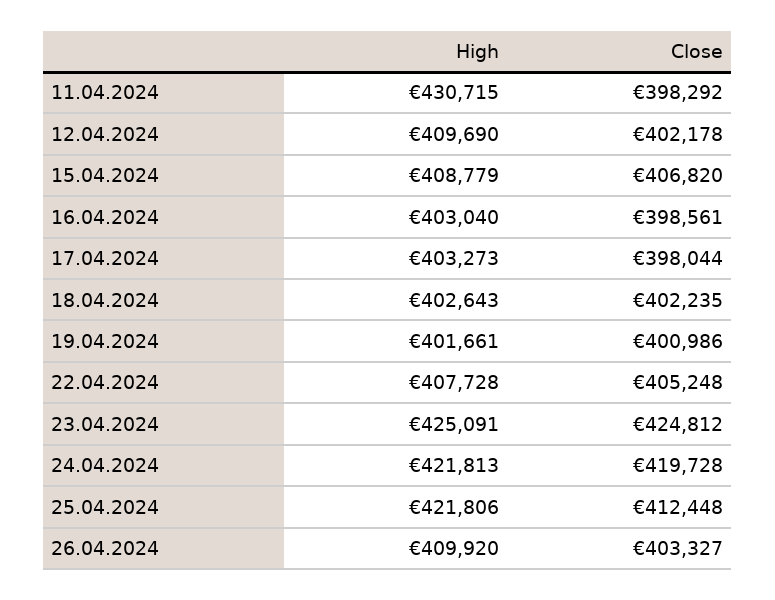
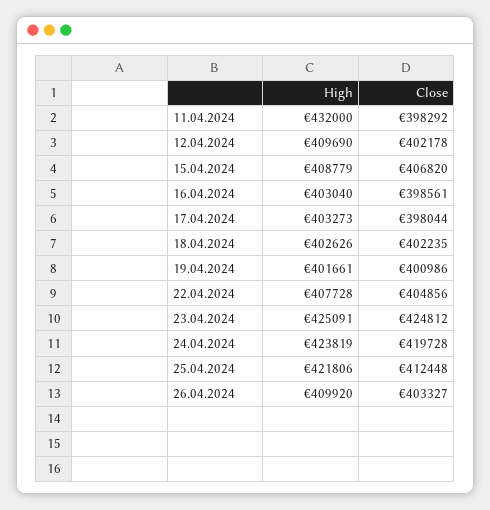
  {
    "High": {
-     "11.04.2024": 430715,
+     "11.04.2024": 432000,
      "12.04.2024": 409690,
      "15.04.2024": 408779,
      "16.04.2024": 403040,
      "17.04.2024": 403273,
-     "18.04.2024": 402643,
+     "18.04.2024": 402626,
      "19.04.2024": 401661,
      "22.04.2024": 407728,
      "23.04.2024": 425091,
-     "24.04.2024": 421813,
+     "24.04.2024": 423819,
      "25.04.2024": 421806,
      "26.04.2024": 409920
    },
    "Close": {
      "11.04.2024": 398292,
      "12.04.2024": 402178,
      "15.04.2024": 406820,
      "16.04.2024": 398561,
      "17.04.2024": 398044,
      "18.04.2024": 402235,
      "19.04.2024": 400986,
-     "22.04.2024": 405248,
+     "22.04.2024": 404856,
      "23.04.2024": 424812,
      "24.04.2024": 419728,
      "25.04.2024": 412448,
      "26.04.2024": 403327
    }
  }

